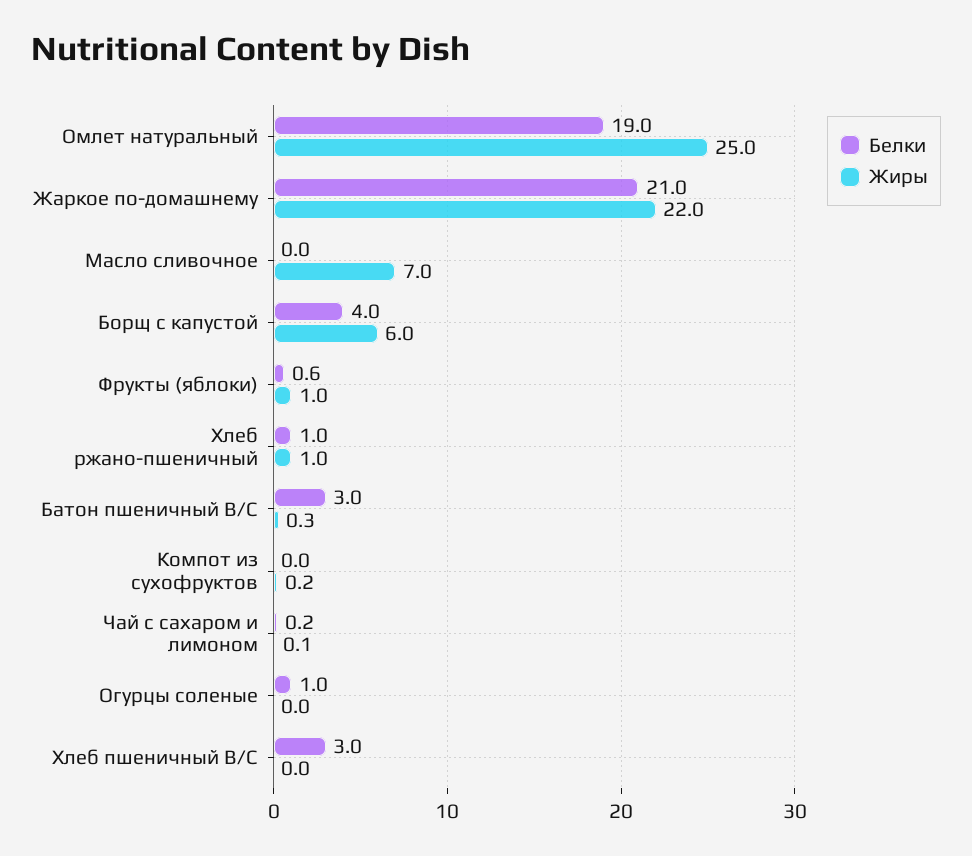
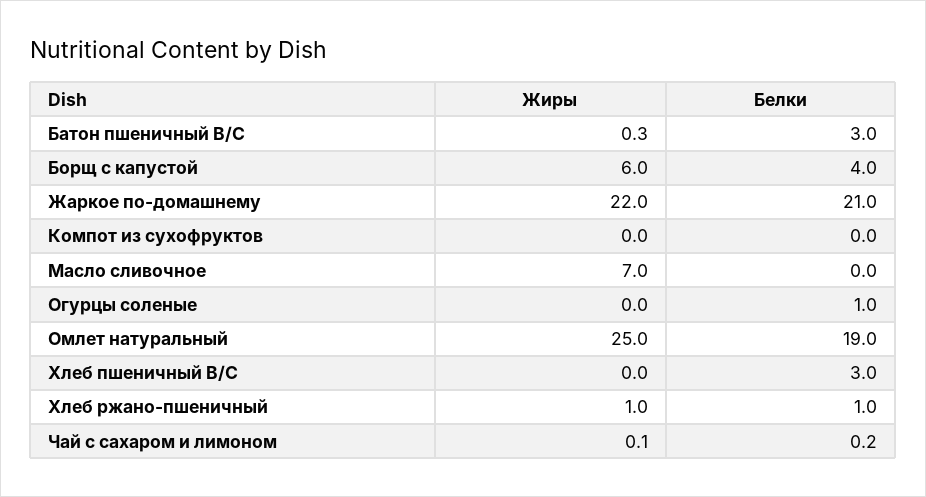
  {
    "Белки": {
      "Омлет натуральный": 19,
      "Жаркое по-домашнему": 21,
      "Масло сливочное": 0,
      "Борщ с капустой": 4,
-     "Фрукты (яблоки)": 0.6,
      "Хлеб ржано-пшеничный": 1,
      "Батон пшеничный В/С": 3,
      "Компот из сухофруктов": 0,
      "Чай с сахаром и лимоном": 0.2,
      "Огурцы соленые": 1,
      "Хлеб пшеничный В/С": 3
    },
    "Жиры": {
      "Омлет натуральный": 25,
      "Жаркое по-домашнему": 22,
      "Масло сливочное": 7,
      "Борщ с капустой": 6,
-     "Фрукты (яблоки)": 1,
      "Хлеб ржано-пшеничный": 1,
      "Батон пшеничный В/С": 0.3,
-     "Компот из сухофруктов": 0.2,
+     "Компот из сухофруктов": 0,
      "Чай с сахаром и лимоном": 0.1,
      "Огурцы соленые": 0,
      "Хлеб пшеничный В/С": 0
    }
  }

